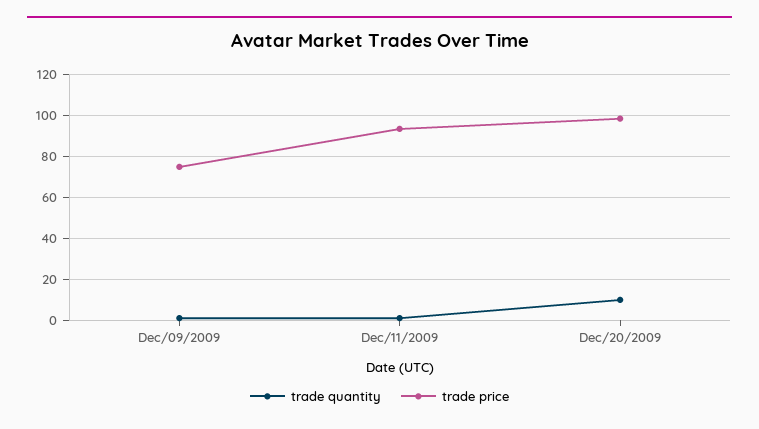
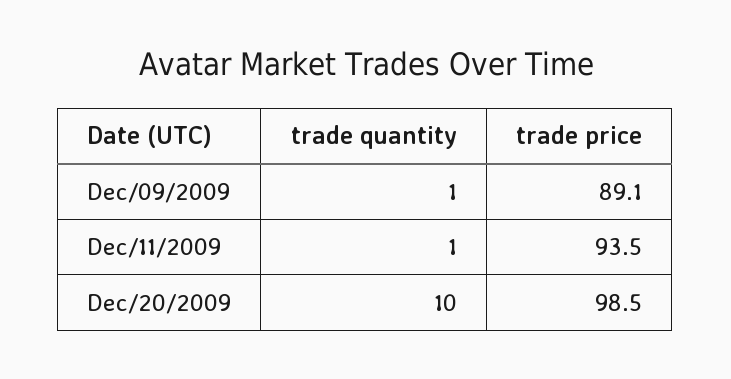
  {
    "trade quantity": {
      "Dec/09/2009": 1,
      "Dec/11/2009": 1,
      "Dec/20/2009": 10
    },
    "trade price": {
-     "Dec/09/2009": 75,
+     "Dec/09/2009": 89.1,
      "Dec/11/2009": 93.5,
      "Dec/20/2009": 98.5
    }
  }

